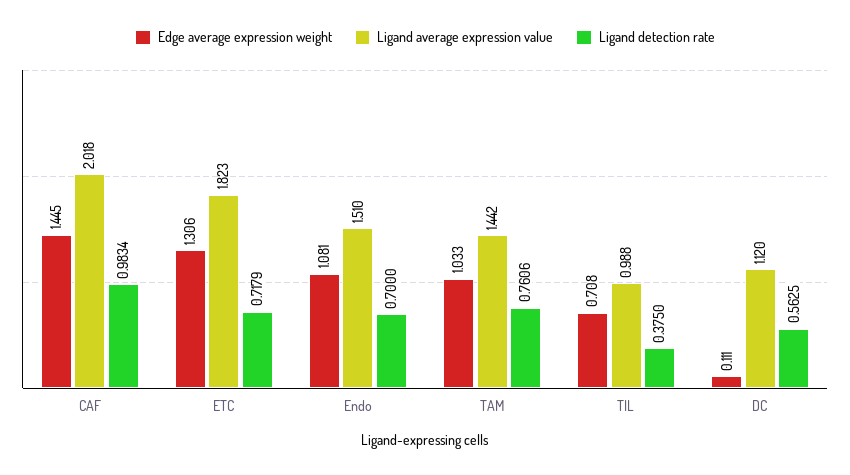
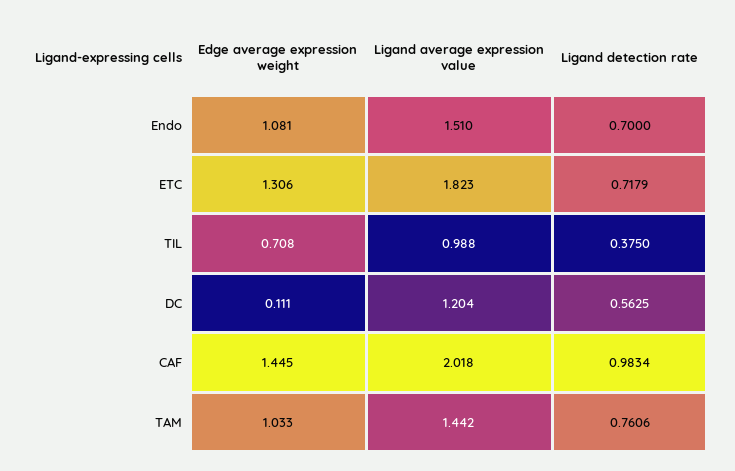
  {
    "Edge average expression weight": {
      "CAF": 1.445,
      "ETC": 1.306,
      "Endo": 1.081,
      "TAM": 1.033,
      "TIL": 0.708,
      "DC": 0.111
    },
    "Ligand average expression value": {
      "CAF": 2.018,
      "ETC": 1.823,
      "Endo": 1.51,
      "TAM": 1.442,
      "TIL": 0.988,
-     "DC": 1.12
+     "DC": 1.204
    },
    "Ligand detection rate": {
      "CAF": 0.9834,
      "ETC": 0.7179,
      "Endo": 0.7,
      "TAM": 0.7606,
      "TIL": 0.375,
      "DC": 0.5625
    }
  }

